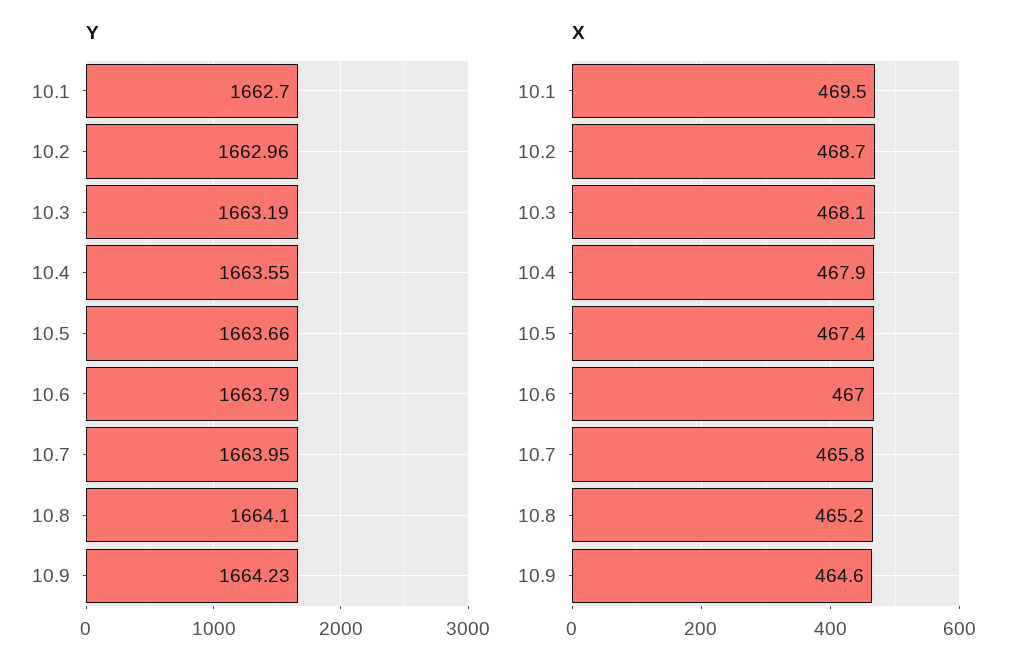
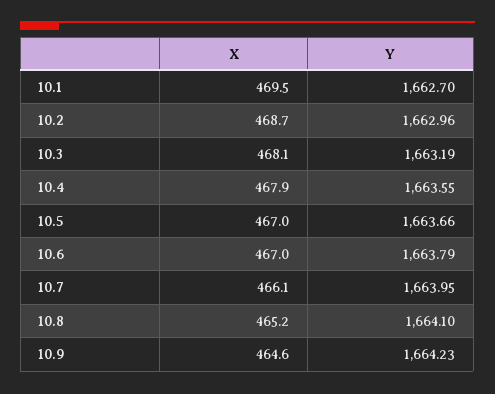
  {
    "Y": {
      "10.1": 1662.7,
      "10.2": 1662.96,
      "10.3": 1663.19,
      "10.4": 1663.55,
      "10.5": 1663.66,
      "10.6": 1663.79,
      "10.7": 1663.95,
      "10.8": 1664.1,
      "10.9": 1664.23
    },
    "X": {
      "10.1": 469.5,
      "10.2": 468.7,
      "10.3": 468.1,
      "10.4": 467.9,
-     "10.5": 467.4,
+     "10.5": 467,
      "10.6": 467,
-     "10.7": 465.8,
+     "10.7": 466.1,
      "10.8": 465.2,
      "10.9": 464.6
    }
  }

